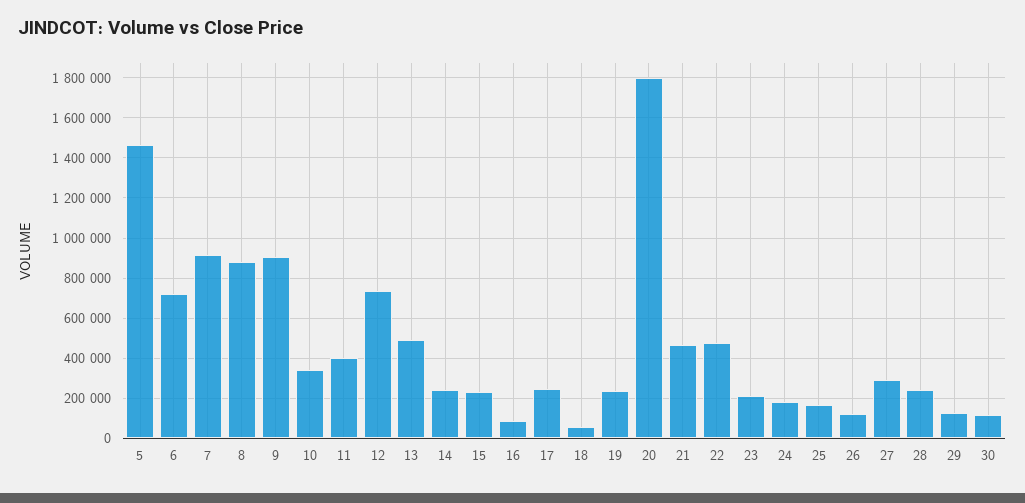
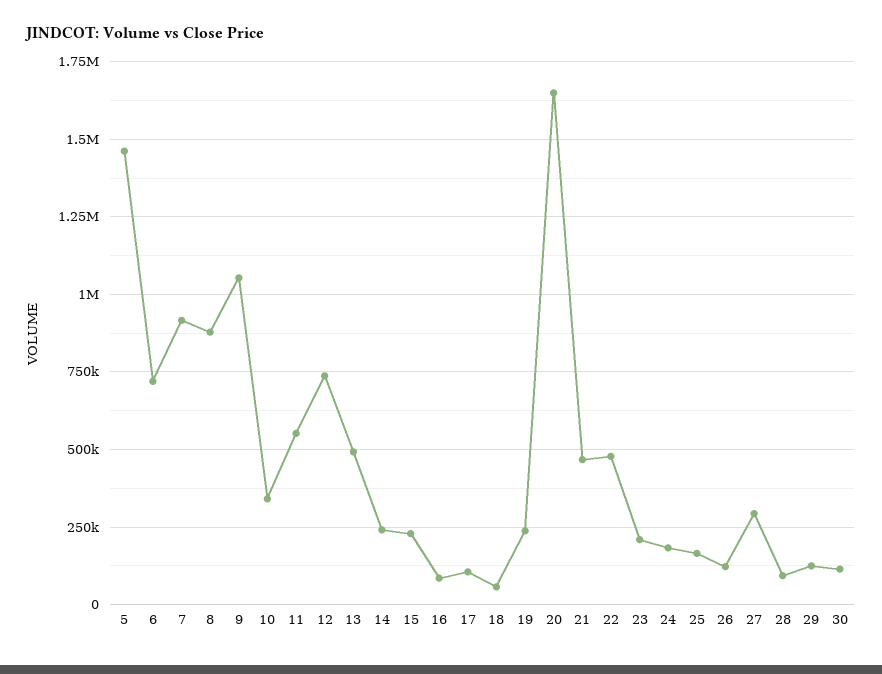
  {
    "5": 1450000,
    "6": 725000,
    "7": 925000,
    "8": 875000,
-   "9": 900000,
+   "9": 1050000,
    "10": 350000,
-   "11": 400000,
+   "11": 550000,
    "12": 750000,
    "13": 500000,
    "14": 250000,
    "15": 225000,
    "16": 75000,
-   "17": 250000,
+   "17": 100000,
    "18": 50000,
    "19": 250000,
-   "20": 1800000,
+   "20": 1650000,
    "21": 475000,
    "22": 475000,
    "23": 200000,
    "24": 175000,
    "25": 175000,
    "26": 125000,
    "27": 300000,
-   "28": 250000,
+   "28": 100000,
    "29": 125000,
    "30": 125000
  }

